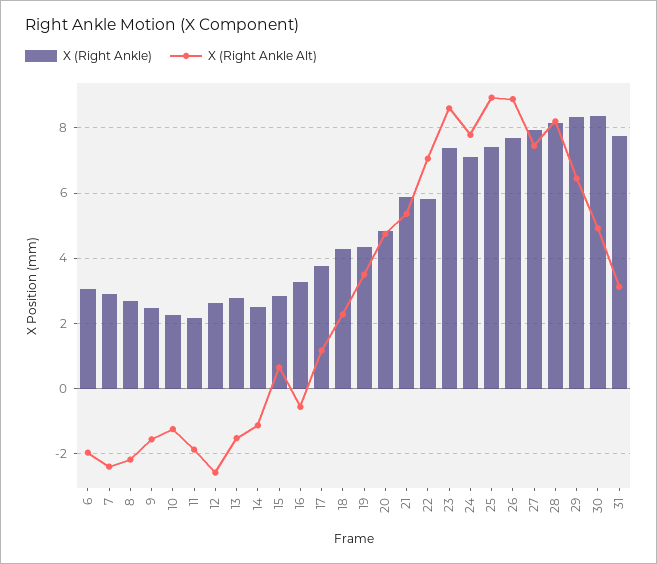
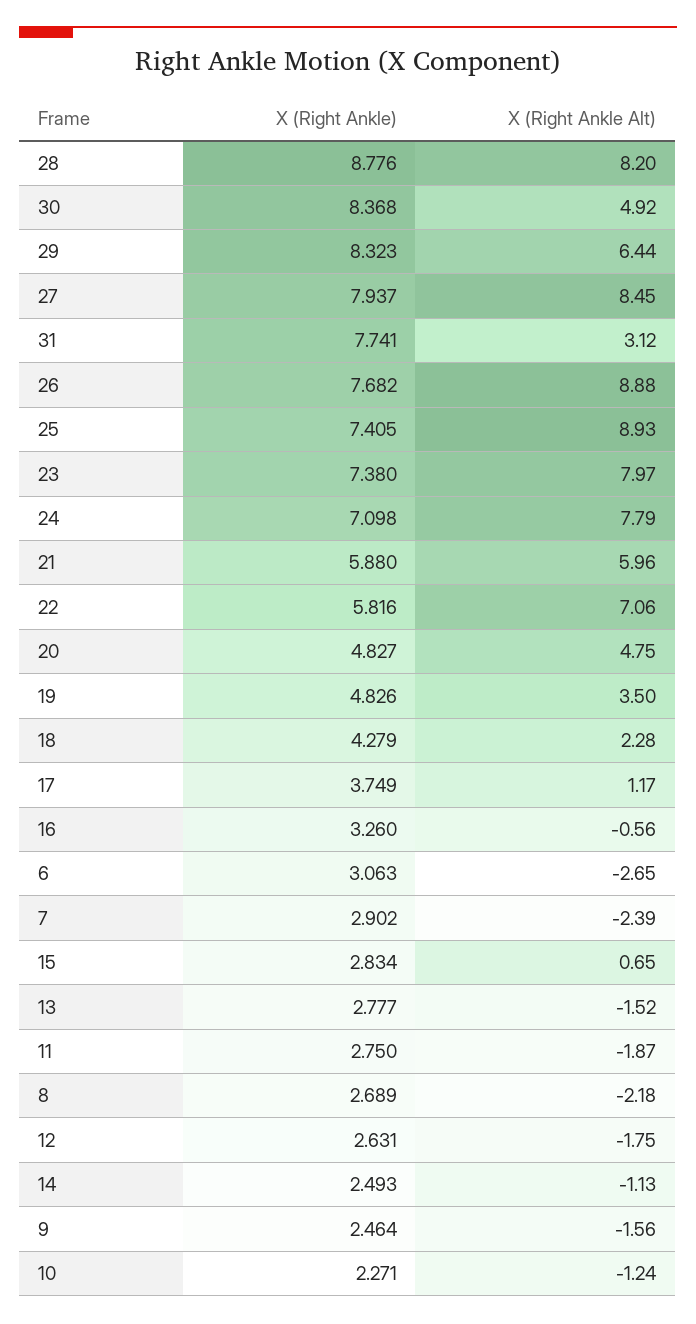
  {
    "X (Right Ankle)": {
      "6": 3.063,
      "7": 2.902,
      "8": 2.689,
      "9": 2.464,
      "10": 2.271,
-     "11": 2.2,
+     "11": 2.75,
      "12": 2.631,
      "13": 2.777,
      "14": 2.493,
      "15": 2.834,
      "16": 3.26,
      "17": 3.749,
      "18": 4.279,
-     "19": 4.4,
+     "19": 4.826,
      "20": 4.827,
      "21": 5.88,
      "22": 5.816,
      "23": 7.38,
      "24": 7.098,
      "25": 7.405,
      "26": 7.682,
      "27": 7.937,
-     "28": 8.2,
+     "28": 8.776,
      "29": 8.323,
      "30": 8.368,
      "31": 7.741
    },
    "X (Right Ankle Alt)": {
-     "6": -2,
+     "6": -2.65,
      "7": -2.39,
      "8": -2.18,
      "9": -1.56,
      "10": -1.24,
      "11": -1.87,
-     "12": -2.6,
+     "12": -1.75,
      "13": -1.52,
      "14": -1.13,
      "15": 0.65,
      "16": -0.56,
      "17": 1.17,
      "18": 2.28,
      "19": 3.5,
      "20": 4.75,
-     "21": 5.4,
+     "21": 5.96,
      "22": 7.06,
-     "23": 8.6,
+     "23": 7.97,
      "24": 7.79,
      "25": 8.93,
      "26": 8.88,
-     "27": 7.4,
+     "27": 8.45,
      "28": 8.2,
      "29": 6.44,
      "30": 4.92,
      "31": 3.12
    }
  }

